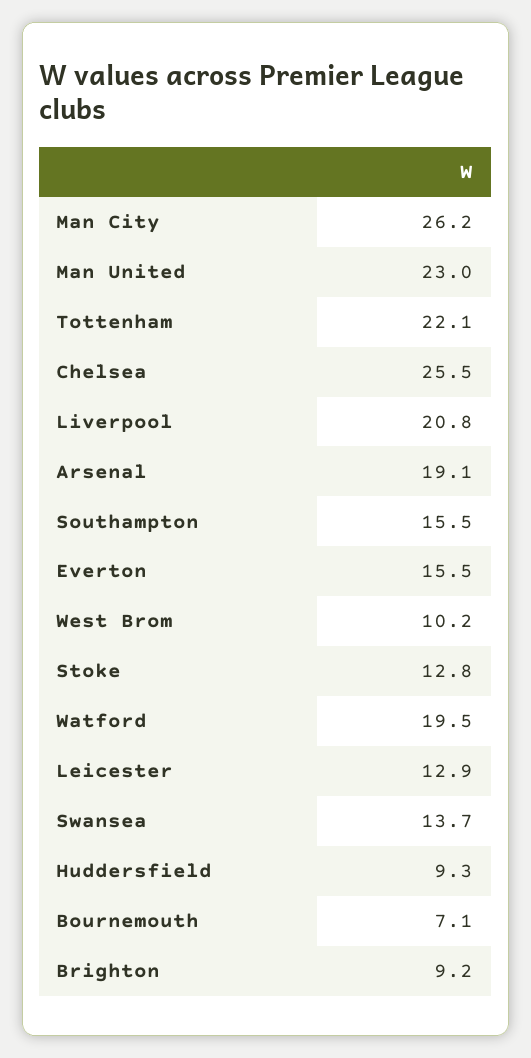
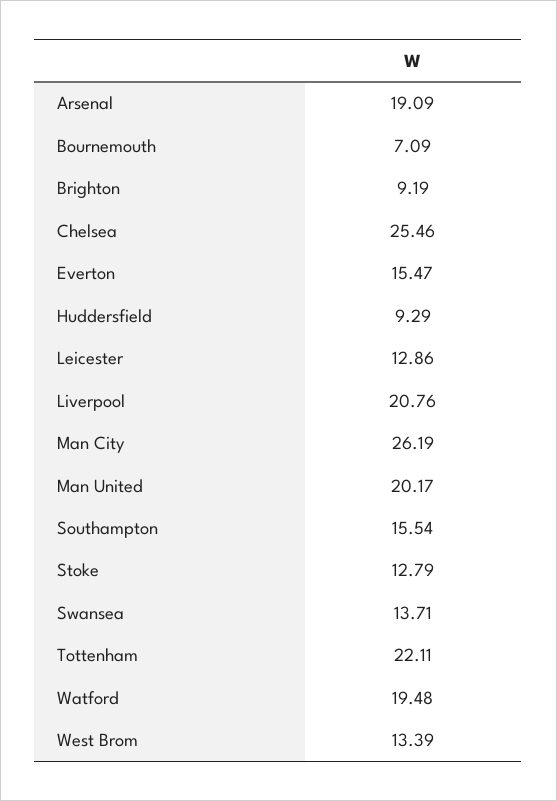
  {
    "Man City": 26.19,
-   "Man United": 23,
+   "Man United": 20.17,
    "Tottenham": 22.11,
    "Chelsea": 25.46,
    "Liverpool": 20.76,
    "Arsenal": 19.09,
    "Southampton": 15.54,
    "Everton": 15.47,
-   "West Brom": 10.2,
+   "West Brom": 13.39,
    "Stoke": 12.79,
    "Watford": 19.48,
    "Leicester": 12.86,
    "Swansea": 13.71,
    "Huddersfield": 9.29,
    "Bournemouth": 7.09,
    "Brighton": 9.19
  }

